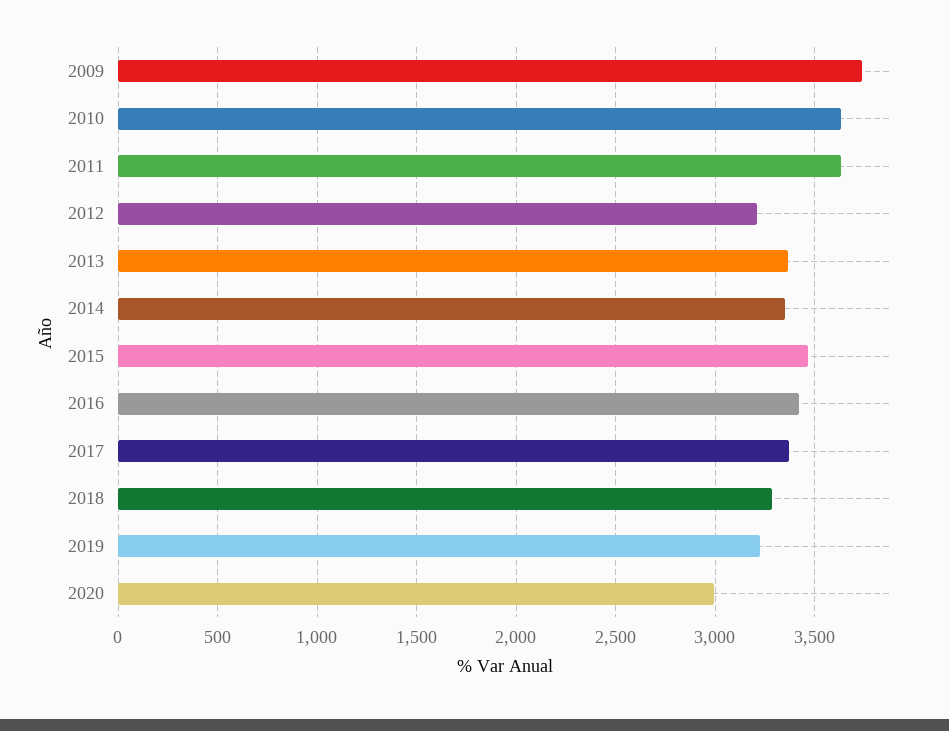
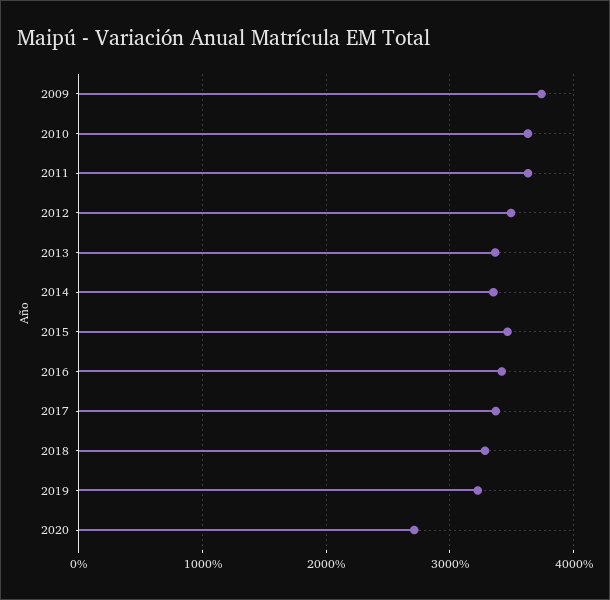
  {
    "2009": 3750,
    "2010": 3650,
    "2011": 3650,
-   "2012": 3200,
+   "2012": 3500,
    "2013": 3350,
    "2014": 3350,
    "2015": 3450,
    "2016": 3400,
    "2017": 3350,
    "2018": 3300,
    "2019": 3200,
-   "2020": 3000
+   "2020": 2700
  }

